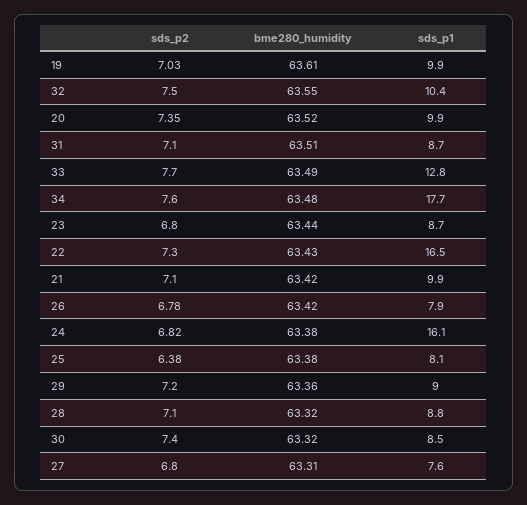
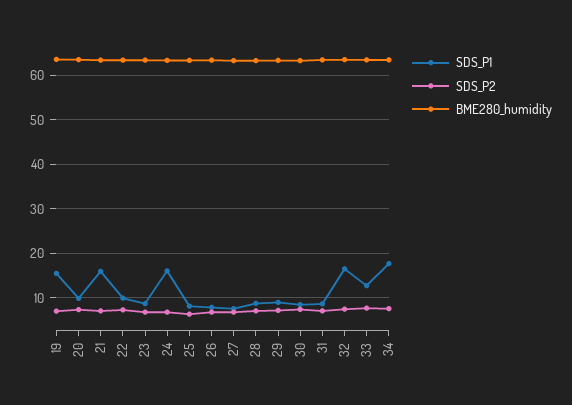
  {
    "sds_p2": {
      "19": 7.03,
      "32": 7.5,
      "20": 7.35,
      "31": 7.1,
      "33": 7.7,
      "34": 7.6,
      "23": 6.8,
      "22": 7.3,
      "21": 7.1,
      "26": 6.78,
      "24": 6.82,
      "25": 6.38,
      "29": 7.2,
      "28": 7.1,
      "30": 7.4,
      "27": 6.8
    },
    "bme280_humidity": {
      "19": 63.61,
      "32": 63.55,
      "20": 63.52,
      "31": 63.51,
      "33": 63.49,
      "34": 63.48,
      "23": 63.44,
      "22": 63.43,
      "21": 63.42,
      "26": 63.42,
      "24": 63.38,
      "25": 63.38,
      "29": 63.36,
      "28": 63.32,
      "30": 63.32,
      "27": 63.31
    },
    "sds_p1": {
-     "19": 9.9,
+     "19": 16,
-     "32": 10.4,
+     "32": 16,
      "20": 9.9,
      "31": 8.7,
      "33": 12.8,
      "34": 17.7,
      "23": 8.7,
-     "22": 16.5,
+     "22": 10,
-     "21": 9.9,
+     "21": 16,
      "26": 7.9,
      "24": 16.1,
      "25": 8.1,
      "29": 9,
      "28": 8.8,
      "30": 8.5,
      "27": 7.6
    }
  }

